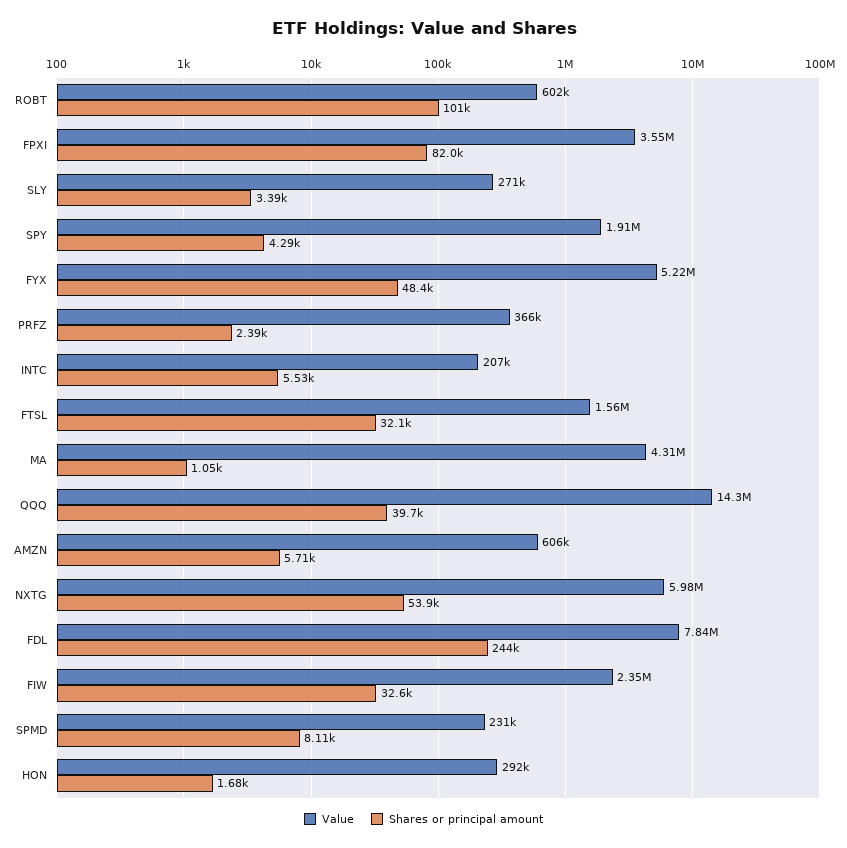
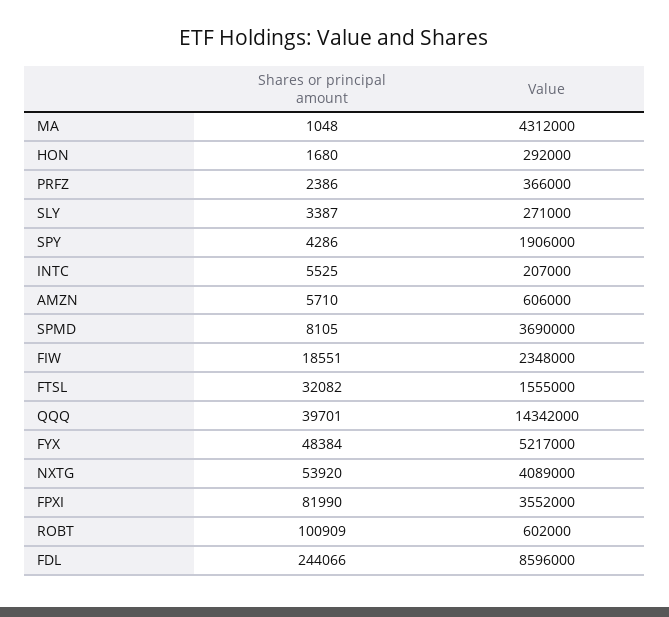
  {
    "Value": {
      "ROBT": 602000,
      "FPXI": 3552000,
      "SLY": 271000,
      "SPY": 1906000,
      "FYX": 5217000,
      "PRFZ": 366000,
      "INTC": 207000,
      "FTSL": 1555000,
      "MA": 4312000,
      "QQQ": 14342000,
      "AMZN": 606000,
-     "NXTG": 5980000,
+     "NXTG": 4089000,
-     "FDL": 7840000,
+     "FDL": 8596000,
      "FIW": 2348000,
-     "SPMD": 231000,
+     "SPMD": 3690000,
      "HON": 292000
    },
    "Shares or principal amount": {
      "ROBT": 100909,
      "FPXI": 81990,
      "SLY": 3387,
      "SPY": 4286,
      "FYX": 48384,
      "PRFZ": 2386,
      "INTC": 5525,
      "FTSL": 32082,
      "MA": 1048,
      "QQQ": 39701,
      "AMZN": 5710,
      "NXTG": 53920,
      "FDL": 244066,
-     "FIW": 32600,
+     "FIW": 18551,
      "SPMD": 8105,
      "HON": 1680
    }
  }

